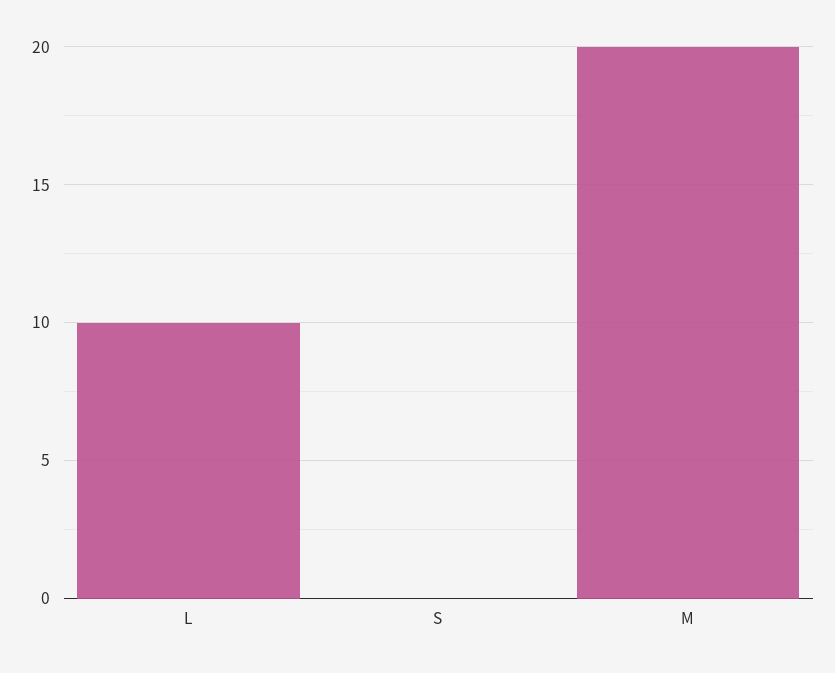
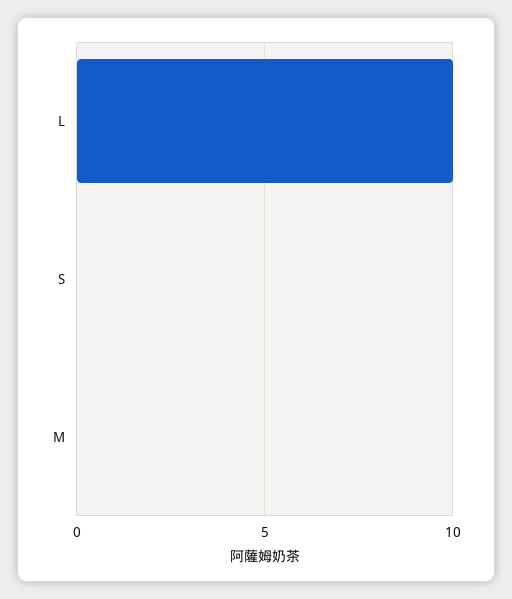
  {
    "L": 10,
    "S": 0,
-   "M": 20
+   "M": 0
  }

